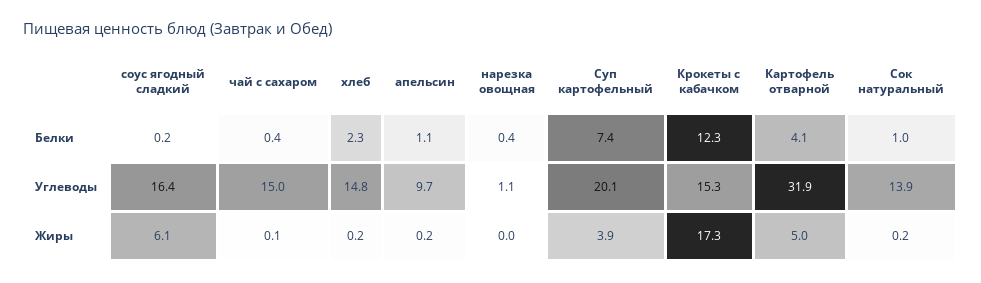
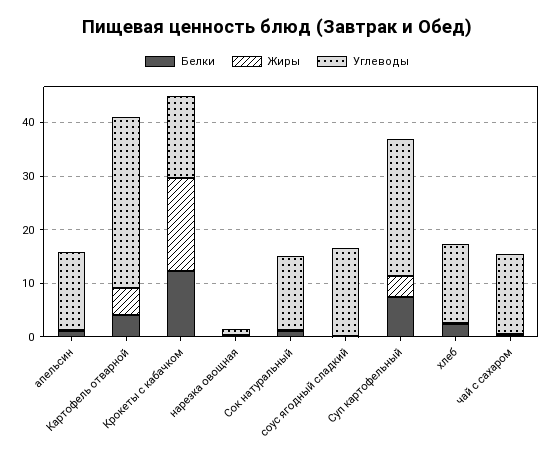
  {
    "Белки": {
      "соус ягодный сладкий": 0.2,
      "чай с сахаром": 0.4,
      "хлеб": 2.3,
      "апельсин": 1.1,
      "нарезка овощная": 0.4,
      "Суп картофельный": 7.4,
      "Крокеты с кабачком": 12.3,
      "Картофель отварной": 4.1,
      "Сок натуральный": 1
    },
    "Углеводы": {
      "соус ягодный сладкий": 16.4,
      "чай с сахаром": 15,
      "хлеб": 14.8,
-     "апельсин": 9.7,
+     "апельсин": 14,
      "нарезка овощная": 1.1,
-     "Суп картофельный": 20.1,
+     "Суп картофельный": 26,
      "Крокеты с кабачком": 15.3,
      "Картофель отварной": 31.9,
      "Сок натуральный": 13.9
    },
    "Жиры": {
-     "соус ягодный сладкий": 6.1,
+     "соус ягодный сладкий": 0,
      "чай с сахаром": 0.1,
      "хлеб": 0.2,
      "апельсин": 0.2,
      "нарезка овощная": 0,
      "Суп картофельный": 3.9,
      "Крокеты с кабачком": 17.3,
      "Картофель отварной": 5,
      "Сок натуральный": 0.2
    }
  }

